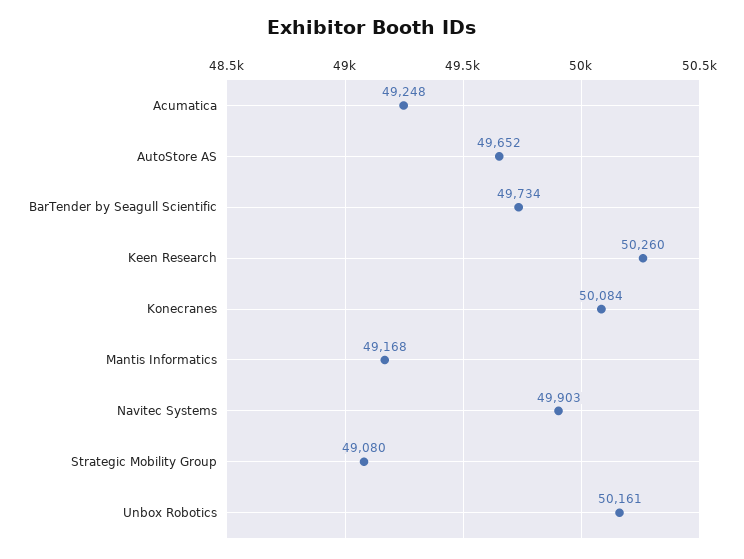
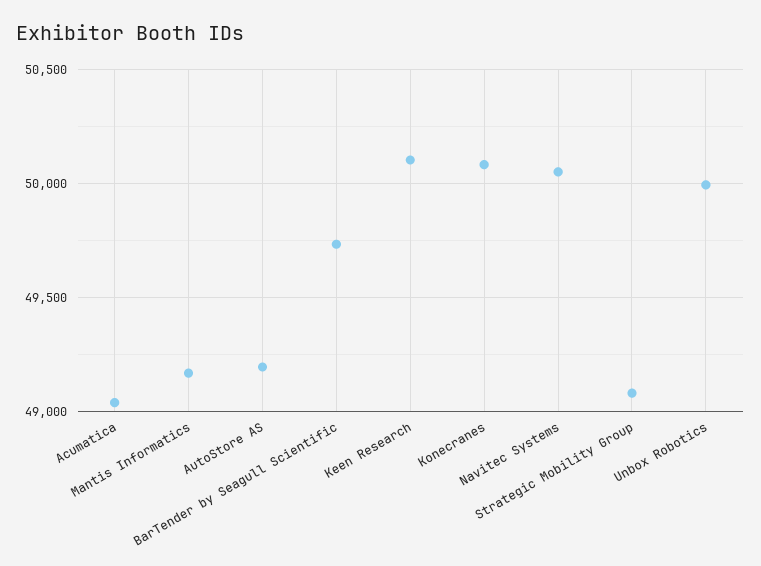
  {
-   "Acumatica": 49248,
+   "Acumatica": 49050,
-   "AutoStore AS": 49652,
+   "AutoStore AS": 49200,
    "BarTender by Seagull Scientific": 49734,
-   "Keen Research": 50260,
+   "Keen Research": 50100,
    "Konecranes": 50084,
    "Mantis Informatics": 49168,
-   "Navitec Systems": 49903,
+   "Navitec Systems": 50050,
    "Strategic Mobility Group": 49080,
-   "Unbox Robotics": 50161
+   "Unbox Robotics": 50000
  }

